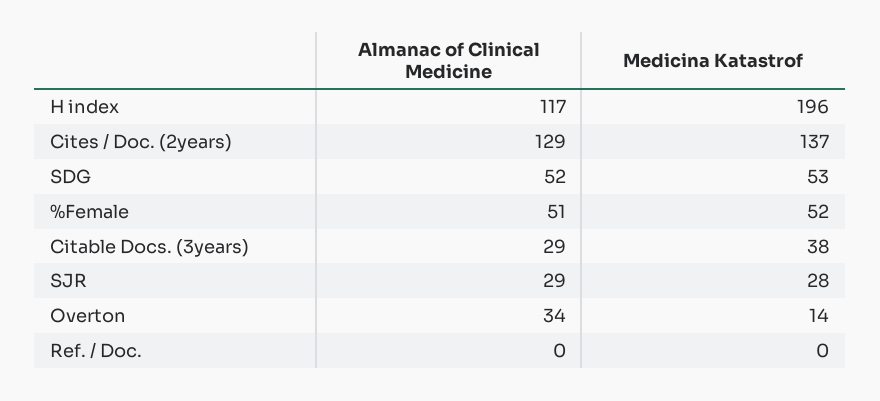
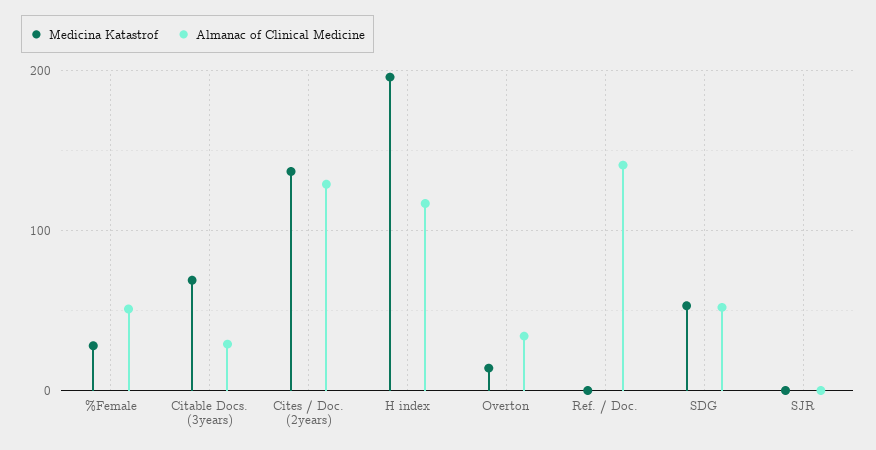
  {
    "Almanac of Clinical Medicine": {
      "H index": 117,
      "Cites / Doc. (2years)": 129,
      "SDG": 52,
      "%Female": 51,
      "Citable Docs. (3years)": 29,
-     "SJR": 29,
+     "SJR": 0,
      "Overton": 34,
-     "Ref. / Doc.": 0
+     "Ref. / Doc.": 140
    },
    "Medicina Katastrof": {
      "H index": 196,
      "Cites / Doc. (2years)": 137,
      "SDG": 53,
-     "%Female": 52,
+     "%Female": 30,
-     "Citable Docs. (3years)": 38,
+     "Citable Docs. (3years)": 70,
-     "SJR": 28,
+     "SJR": 0,
      "Overton": 14,
      "Ref. / Doc.": 0
    }
  }

